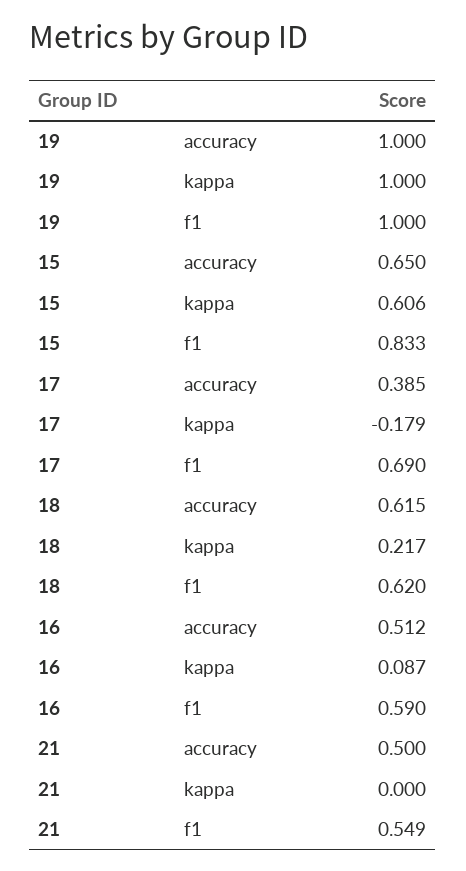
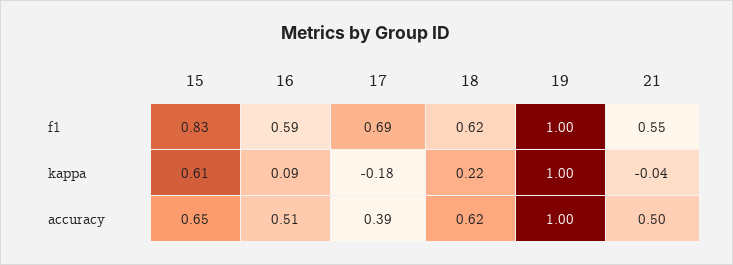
  {
    "19": {
      "accuracy": 1,
      "kappa": 1,
      "f1": 1
    },
    "15": {
      "accuracy": 0.65,
      "kappa": 0.606,
      "f1": 0.833
    },
    "17": {
      "accuracy": 0.385,
      "kappa": -0.179,
      "f1": 0.69
    },
    "18": {
      "accuracy": 0.615,
      "kappa": 0.217,
      "f1": 0.62
    },
    "16": {
      "accuracy": 0.512,
      "kappa": 0.087,
      "f1": 0.59
    },
    "21": {
      "accuracy": 0.5,
-     "kappa": 0,
+     "kappa": -0.04,
      "f1": 0.549
    }
  }

